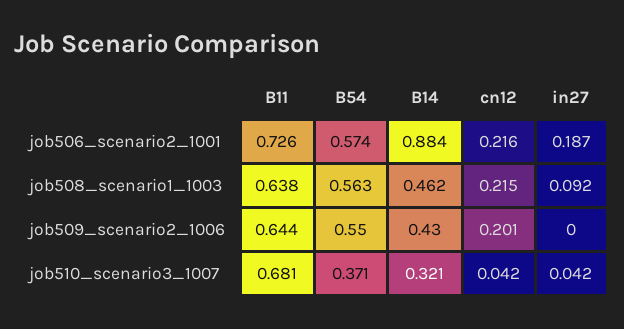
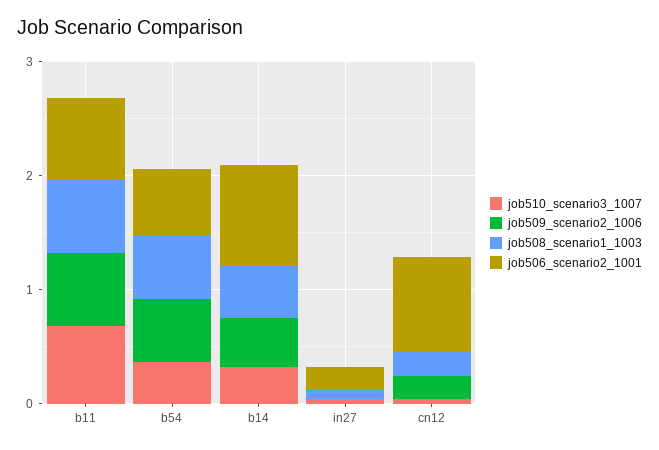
  {
    "job506_scenario2_1001": {
      "B11": 0.726,
      "B54": 0.574,
      "B14": 0.884,
-     "cn12": 0.216,
+     "cn12": 0.8,
      "in27": 0.187
    },
    "job508_scenario1_1003": {
      "B11": 0.638,
      "B54": 0.563,
      "B14": 0.462,
      "cn12": 0.215,
      "in27": 0.092
    },
    "job509_scenario2_1006": {
      "B11": 0.644,
      "B54": 0.55,
      "B14": 0.43,
      "cn12": 0.201,
      "in27": 0
    },
    "job510_scenario3_1007": {
      "B11": 0.681,
      "B54": 0.371,
      "B14": 0.321,
      "cn12": 0.042,
      "in27": 0.042
    }
  }

